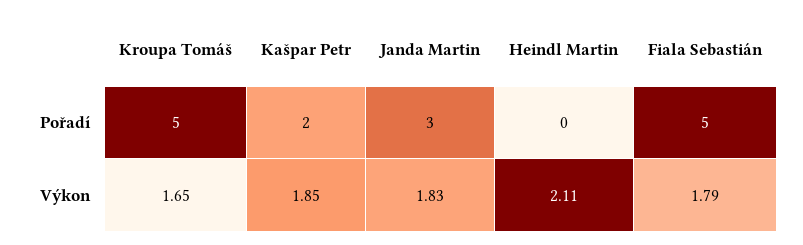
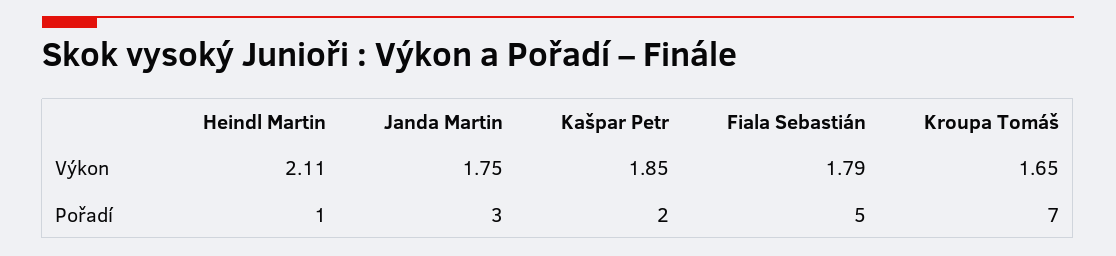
  {
    "Kroupa Tomáš": {
-     "Pořadí": 5,
+     "Pořadí": 7,
      "Výkon": 1.65
    },
    "Kašpar Petr": {
      "Pořadí": 2,
      "Výkon": 1.85
    },
    "Janda Martin": {
      "Pořadí": 3,
-     "Výkon": 1.83
+     "Výkon": 1.75
    },
    "Heindl Martin": {
-     "Pořadí": 0,
+     "Pořadí": 1,
      "Výkon": 2.11
    },
    "Fiala Sebastián": {
      "Pořadí": 5,
      "Výkon": 1.79
    }
  }

